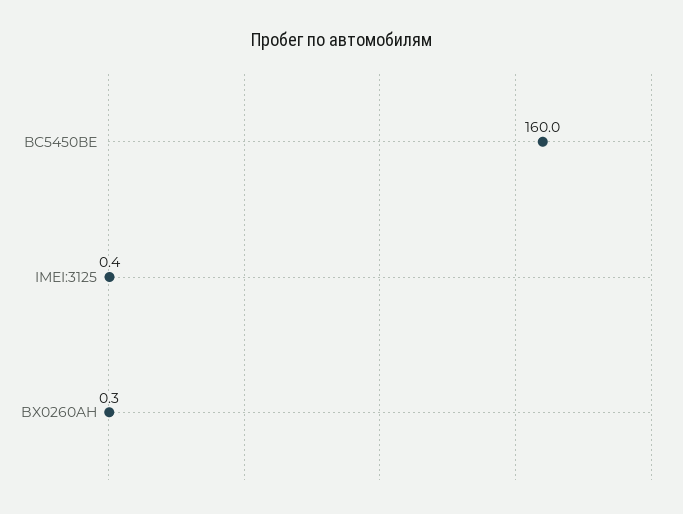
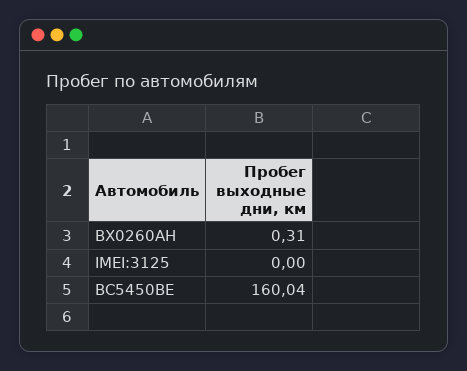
  {
    "ВС5450ВЕ": 160.04,
-   "IMEI:3125": 0.4,
+   "IMEI:3125": 0,
    "BX0260AH": 0.31
  }

